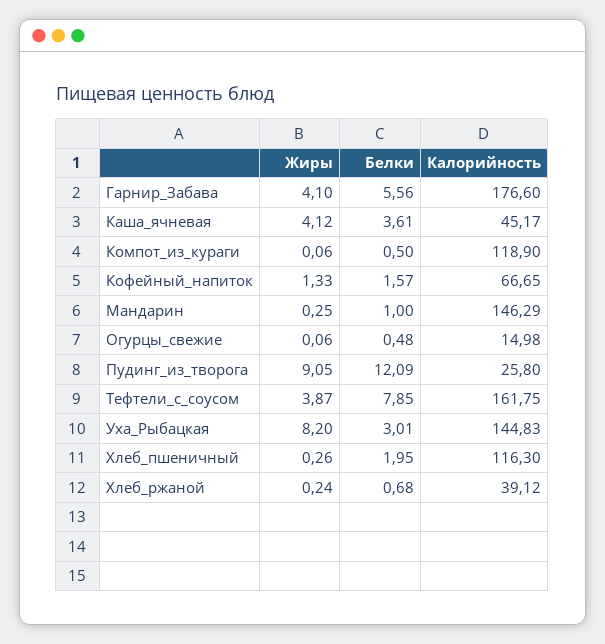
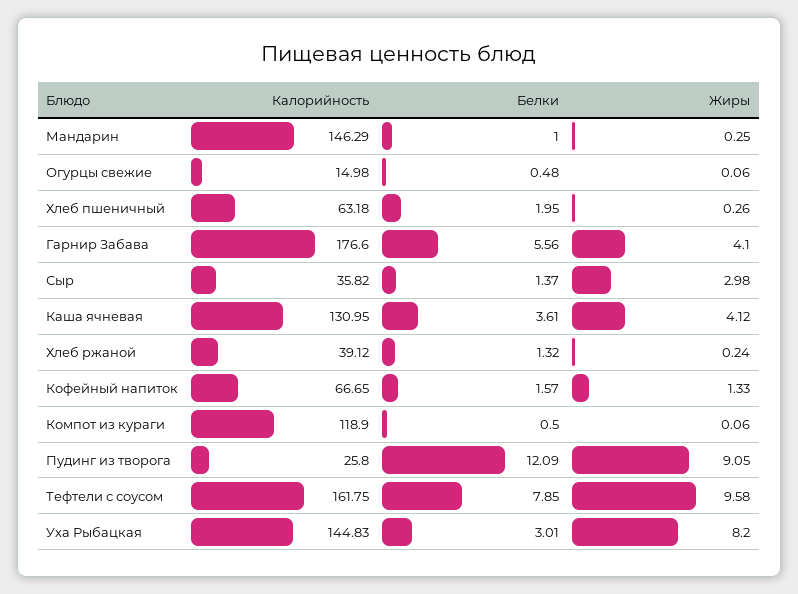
  {
    "Жиры": {
      "Гарнир_Забава": 4.1,
      "Каша_ячневая": 4.12,
      "Компот_из_кураги": 0.06,
      "Кофейный_напиток": 1.33,
      "Мандарин": 0.25,
      "Огурцы_свежие": 0.06,
      "Пудинг_из_творога": 9.05,
-     "Тефтели_с_соусом": 3.87,
+     "Тефтели_с_соусом": 9.58,
      "Уха_Рыбацкая": 8.2,
      "Хлеб_пшеничный": 0.26,
-     "Хлеб_ржаной": 0.24
+     "Хлеб_ржаной": 0.24,
+     "Сыр": 2.98
    },
    "Белки": {
      "Гарнир_Забава": 5.56,
      "Каша_ячневая": 3.61,
      "Компот_из_кураги": 0.5,
      "Кофейный_напиток": 1.57,
      "Мандарин": 1,
      "Огурцы_свежие": 0.48,
      "Пудинг_из_творога": 12.09,
      "Тефтели_с_соусом": 7.85,
      "Уха_Рыбацкая": 3.01,
      "Хлеб_пшеничный": 1.95,
-     "Хлеб_ржаной": 0.68
+     "Хлеб_ржаной": 1.32,
+     "Сыр": 1.37
    },
    "Калорийность": {
      "Гарнир_Забава": 176.6,
-     "Каша_ячневая": 45.17,
+     "Каша_ячневая": 130.95,
      "Компот_из_кураги": 118.9,
      "Кофейный_напиток": 66.65,
      "Мандарин": 146.29,
      "Огурцы_свежие": 14.98,
      "Пудинг_из_творога": 25.8,
      "Тефтели_с_соусом": 161.75,
      "Уха_Рыбацкая": 144.83,
-     "Хлеб_пшеничный": 116.3,
+     "Хлеб_пшеничный": 63.18,
-     "Хлеб_ржаной": 39.12
+     "Хлеб_ржаной": 39.12,
+     "Сыр": 35.82
    }
  }

